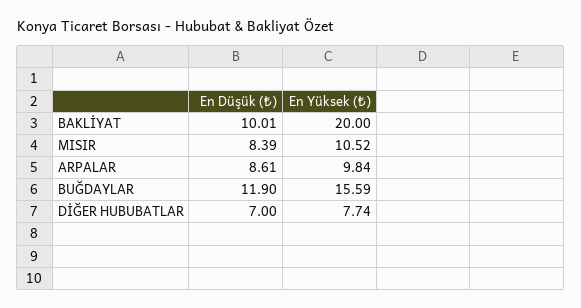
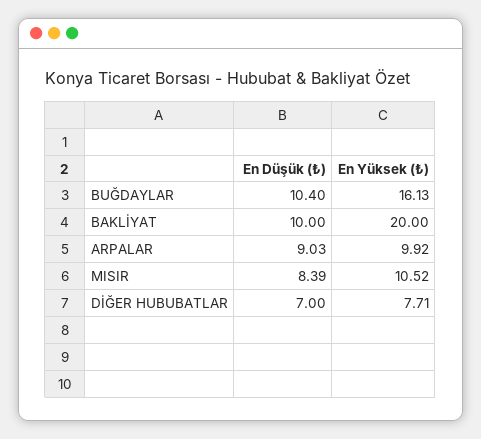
  {
    "En Düşük (₺)": {
-     "BAKLİYAT": 10.01,
+     "BAKLİYAT": 10,
      "MISIR": 8.39,
-     "ARPALAR": 8.61,
+     "ARPALAR": 9.03,
-     "BUĞDAYLAR": 11.9,
+     "BUĞDAYLAR": 10.4,
      "DİĞER HUBUBATLAR": 7
    },
    "En Yüksek (₺)": {
      "BAKLİYAT": 20,
      "MISIR": 10.52,
-     "ARPALAR": 9.84,
+     "ARPALAR": 9.92,
-     "BUĞDAYLAR": 15.59,
+     "BUĞDAYLAR": 16.13,
-     "DİĞER HUBUBATLAR": 7.74
+     "DİĞER HUBUBATLAR": 7.71
    }
  }

